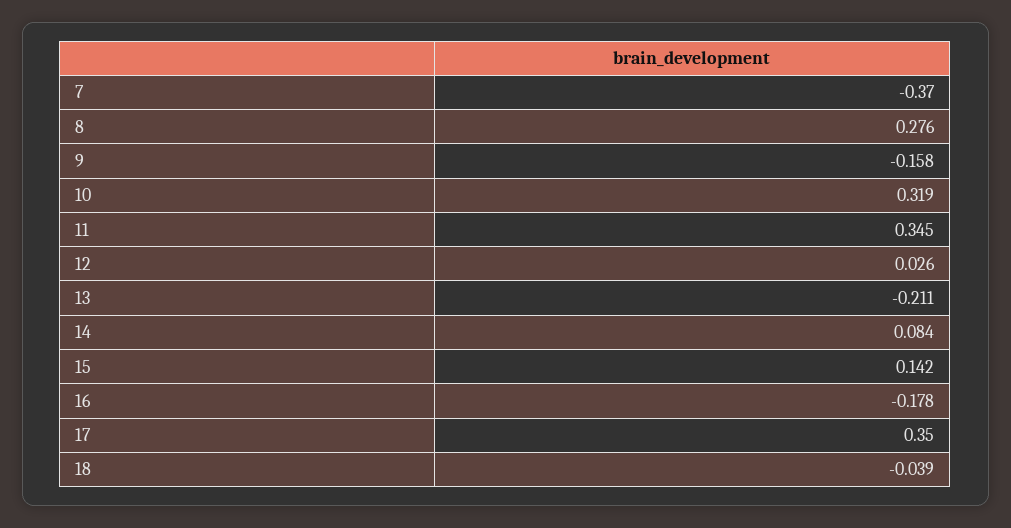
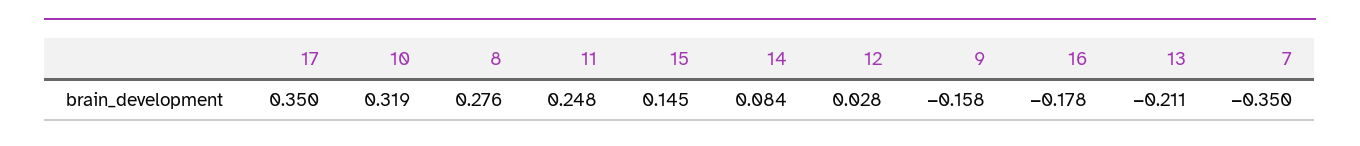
  {
-   "7": -0.37,
+   "7": -0.35,
    "8": 0.276,
    "9": -0.158,
    "10": 0.319,
-   "11": 0.345,
+   "11": 0.248,
-   "12": 0.026,
+   "12": 0.028,
    "13": -0.211,
    "14": 0.084,
-   "15": 0.142,
+   "15": 0.145,
    "16": -0.178,
-   "17": 0.35,
+   "17": 0.35
-   "18": -0.039
  }

